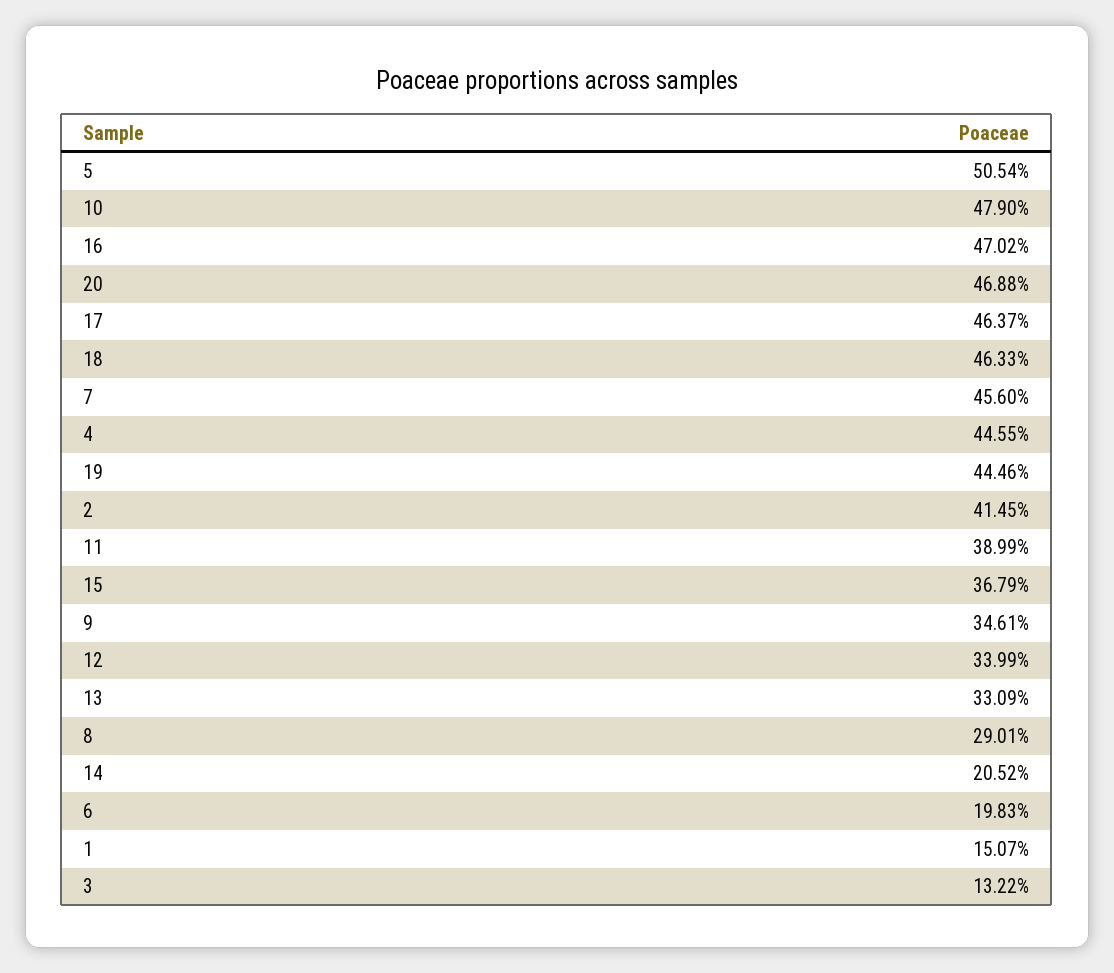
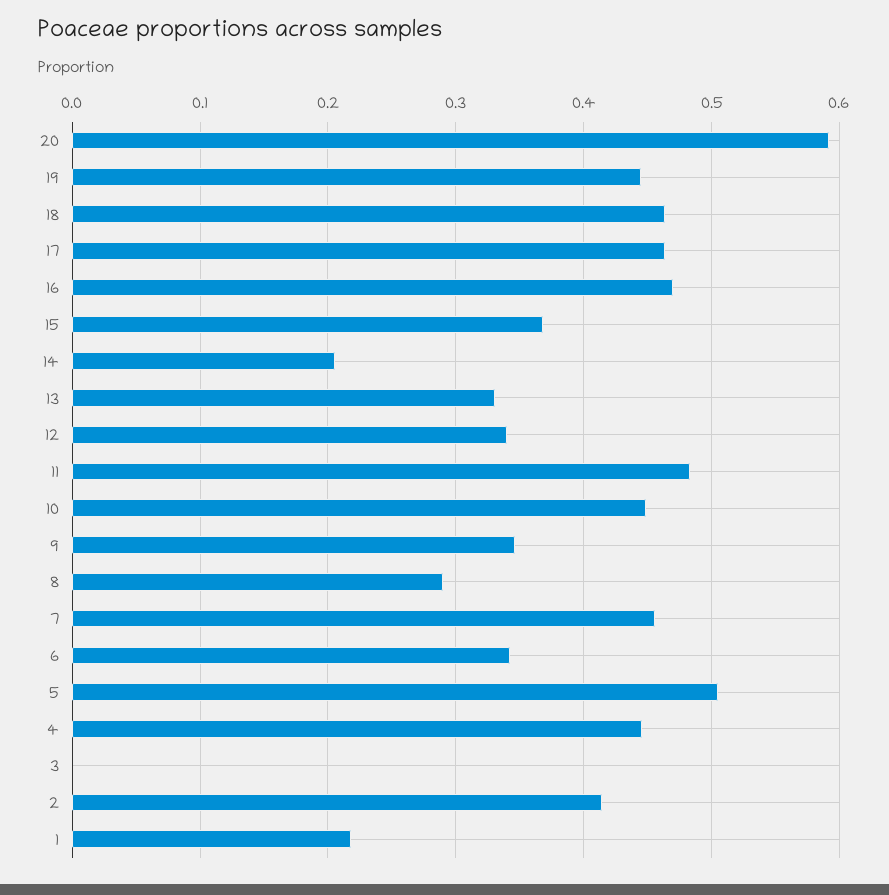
  {
    "5": 0.5054,
-   "10": 0.479,
+   "10": 0.45,
    "16": 0.4702,
-   "20": 0.4688,
+   "20": 0.59,
    "17": 0.4637,
    "18": 0.4633,
    "7": 0.456,
    "4": 0.4455,
    "19": 0.4446,
    "2": 0.4145,
-   "11": 0.3899,
+   "11": 0.48,
    "15": 0.3679,
    "9": 0.3461,
    "12": 0.3399,
    "13": 0.3309,
    "8": 0.2901,
    "14": 0.2052,
-   "6": 0.1983,
+   "6": 0.34,
-   "1": 0.1507,
+   "1": 0.22,
-   "3": 0.1322
+   "3": 0
  }

